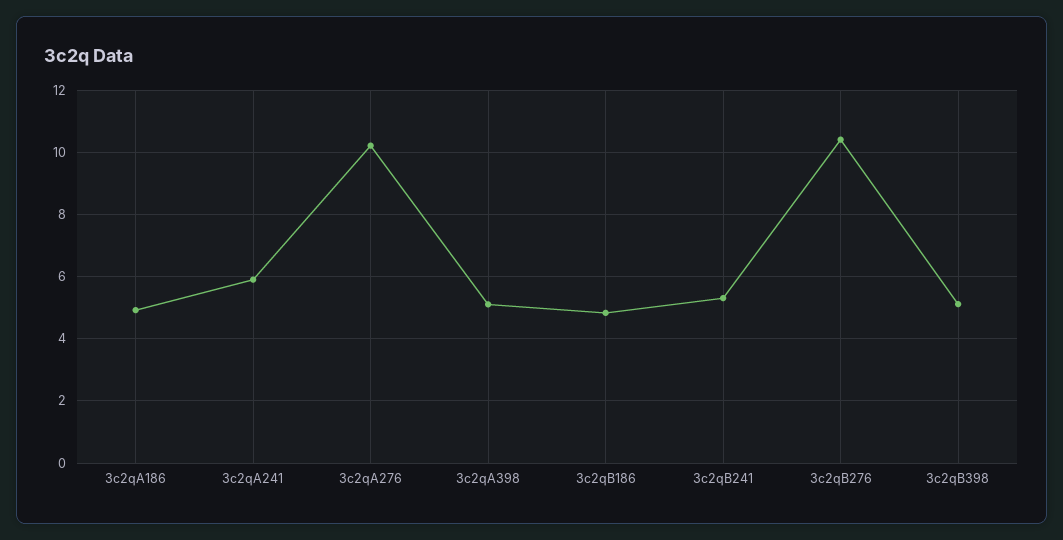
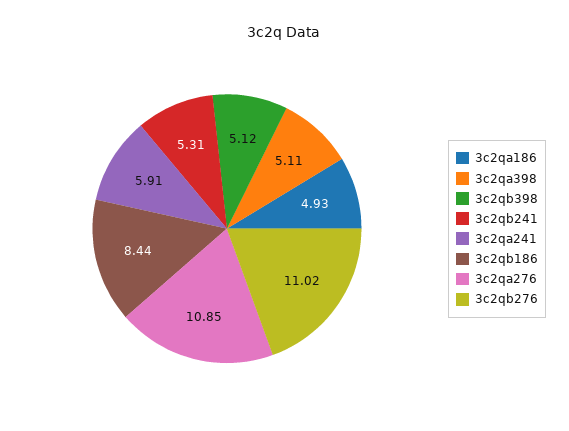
  {
    "3c2qA186": 4.93,
    "3c2qA241": 5.91,
-   "3c2qA276": 10.2,
+   "3c2qA276": 10.85,
    "3c2qA398": 5.11,
-   "3c2qB186": 4.8,
+   "3c2qB186": 8.44,
    "3c2qB241": 5.31,
-   "3c2qB276": 10.4,
+   "3c2qB276": 11.02,
    "3c2qB398": 5.12
  }

